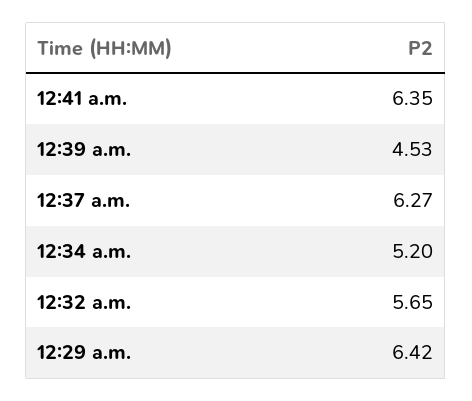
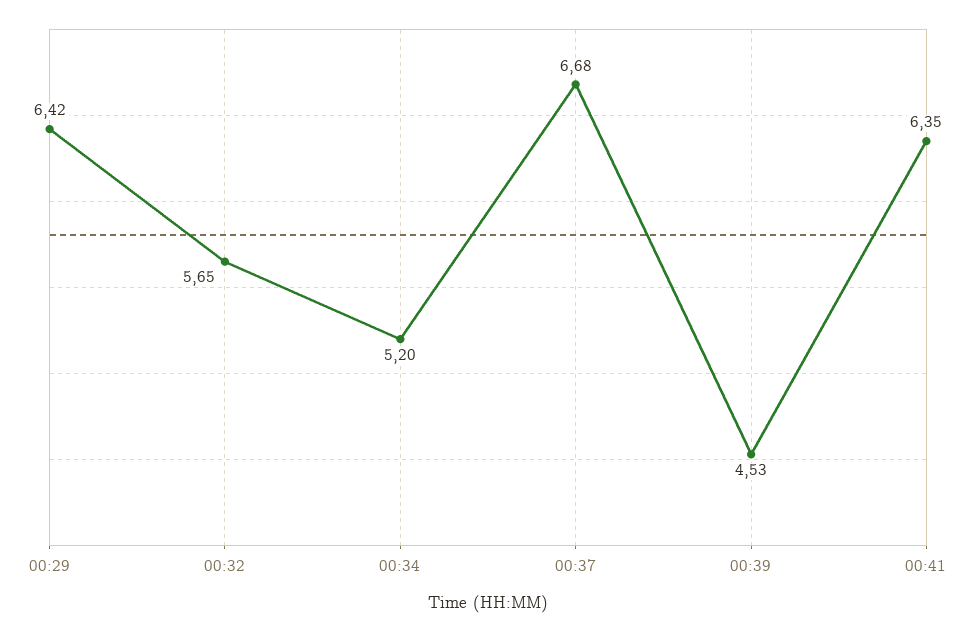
  {
    "12:41 a.m.": 6.35,
    "12:39 a.m.": 4.53,
-   "12:37 a.m.": 6.27,
+   "12:37 a.m.": 6.68,
    "12:34 a.m.": 5.2,
    "12:32 a.m.": 5.65,
    "12:29 a.m.": 6.42
  }

